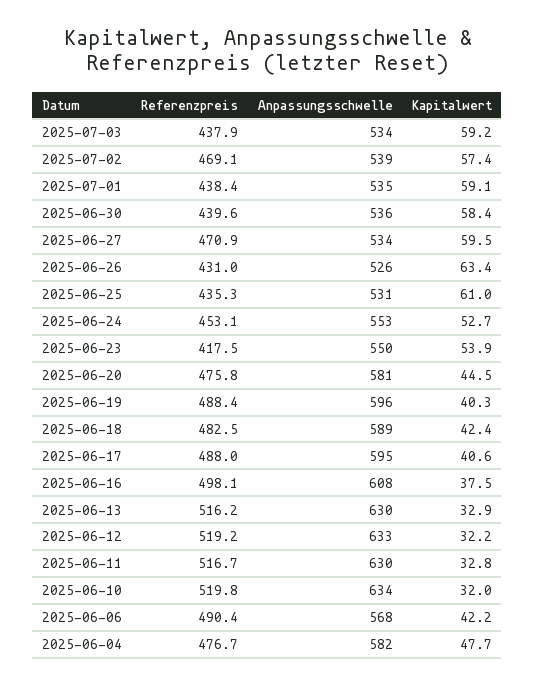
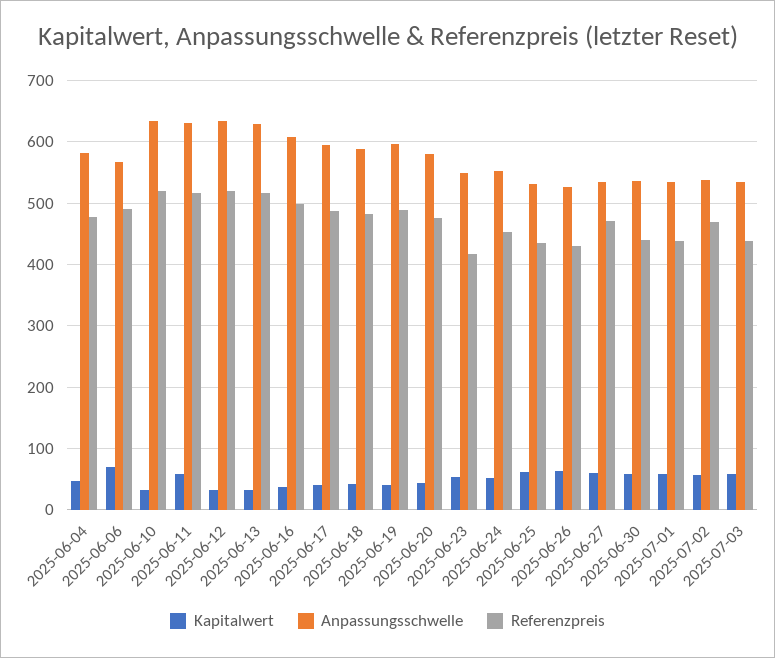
  {
    "Referenzpreis": {
      "2025-07-03": 437.9,
      "2025-07-02": 469.1,
      "2025-07-01": 438.4,
      "2025-06-30": 439.6,
      "2025-06-27": 470.9,
      "2025-06-26": 431,
      "2025-06-25": 435.3,
      "2025-06-24": 453.1,
      "2025-06-23": 417.5,
      "2025-06-20": 475.8,
      "2025-06-19": 488.4,
      "2025-06-18": 482.5,
      "2025-06-17": 488,
      "2025-06-16": 498.1,
      "2025-06-13": 516.2,
      "2025-06-12": 519.2,
      "2025-06-11": 516.7,
      "2025-06-10": 519.8,
      "2025-06-06": 490.4,
      "2025-06-04": 476.7
    },
    "Anpassungsschwelle": {
      "2025-07-03": 534,
      "2025-07-02": 539,
      "2025-07-01": 535,
      "2025-06-30": 536,
      "2025-06-27": 534,
      "2025-06-26": 526,
      "2025-06-25": 531,
      "2025-06-24": 553,
      "2025-06-23": 550,
      "2025-06-20": 581,
      "2025-06-19": 596,
      "2025-06-18": 589,
      "2025-06-17": 595,
      "2025-06-16": 608,
      "2025-06-13": 630,
      "2025-06-12": 633,
      "2025-06-11": 630,
      "2025-06-10": 634,
      "2025-06-06": 568,
      "2025-06-04": 582
    },
    "Kapitalwert": {
      "2025-07-03": 59.2,
      "2025-07-02": 57.4,
      "2025-07-01": 59.1,
      "2025-06-30": 58.4,
      "2025-06-27": 59.5,
      "2025-06-26": 63.4,
      "2025-06-25": 61,
      "2025-06-24": 52.7,
      "2025-06-23": 53.9,
      "2025-06-20": 44.5,
      "2025-06-19": 40.3,
      "2025-06-18": 42.4,
      "2025-06-17": 40.6,
      "2025-06-16": 37.5,
      "2025-06-13": 32.9,
      "2025-06-12": 32.2,
-     "2025-06-11": 32.8,
+     "2025-06-11": 60,
      "2025-06-10": 32,
-     "2025-06-06": 42.2,
+     "2025-06-06": 70,
      "2025-06-04": 47.7
    }
  }

